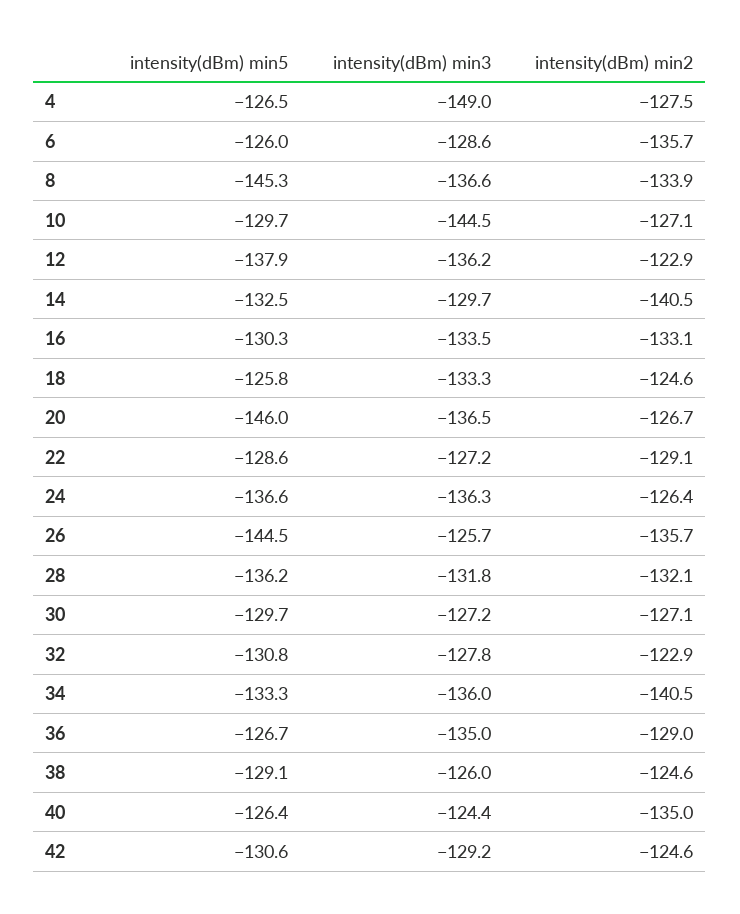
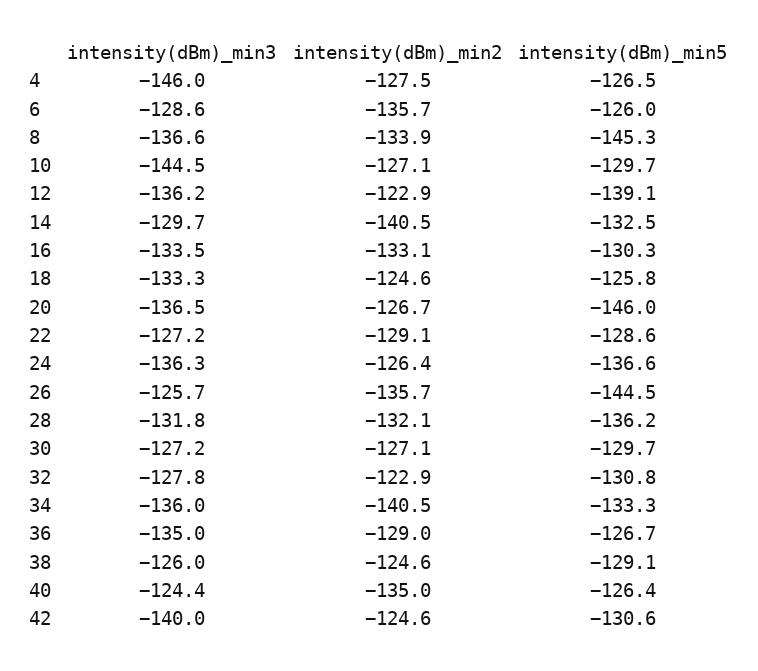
  {
    "intensity(dBm) min5": {
      "4": -126.5,
      "6": -126,
      "8": -145.3,
      "10": -129.7,
-     "12": -137.9,
+     "12": -139.1,
      "14": -132.5,
      "16": -130.3,
      "18": -125.8,
      "20": -146,
      "22": -128.6,
      "24": -136.6,
      "26": -144.5,
      "28": -136.2,
      "30": -129.7,
      "32": -130.8,
      "34": -133.3,
      "36": -126.7,
      "38": -129.1,
      "40": -126.4,
      "42": -130.6
    },
    "intensity(dBm) min3": {
-     "4": -149,
+     "4": -146,
      "6": -128.6,
      "8": -136.6,
      "10": -144.5,
      "12": -136.2,
      "14": -129.7,
      "16": -133.5,
      "18": -133.3,
      "20": -136.5,
      "22": -127.2,
      "24": -136.3,
      "26": -125.7,
      "28": -131.8,
      "30": -127.2,
      "32": -127.8,
      "34": -136,
      "36": -135,
      "38": -126,
      "40": -124.4,
-     "42": -129.2
+     "42": -140
    },
    "intensity(dBm) min2": {
      "4": -127.5,
      "6": -135.7,
      "8": -133.9,
      "10": -127.1,
      "12": -122.9,
      "14": -140.5,
      "16": -133.1,
      "18": -124.6,
      "20": -126.7,
      "22": -129.1,
      "24": -126.4,
      "26": -135.7,
      "28": -132.1,
      "30": -127.1,
      "32": -122.9,
      "34": -140.5,
      "36": -129,
      "38": -124.6,
      "40": -135,
      "42": -124.6
    }
  }

